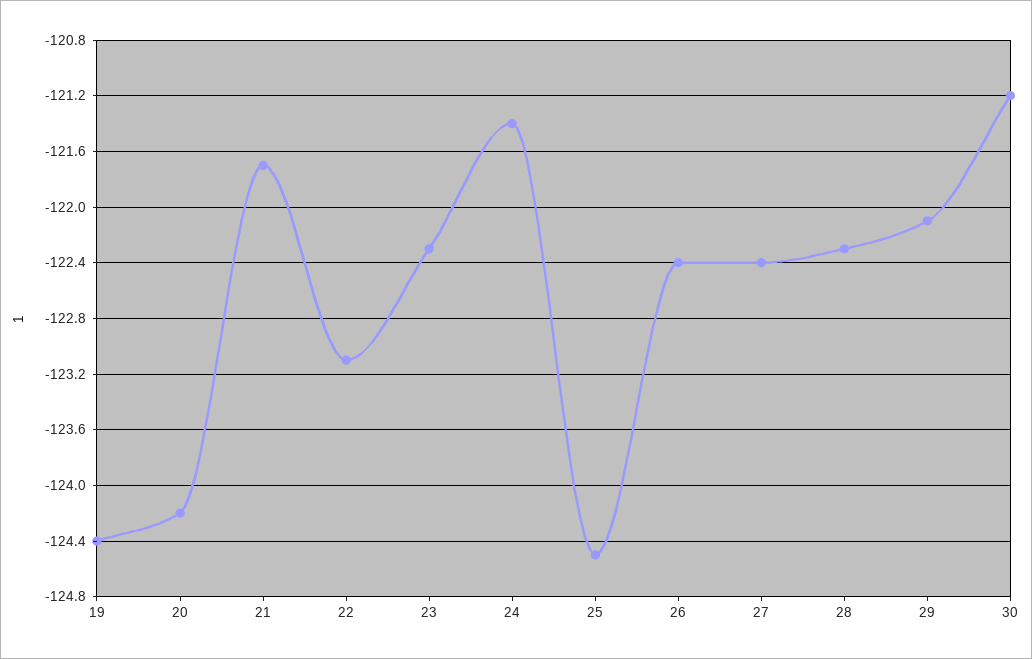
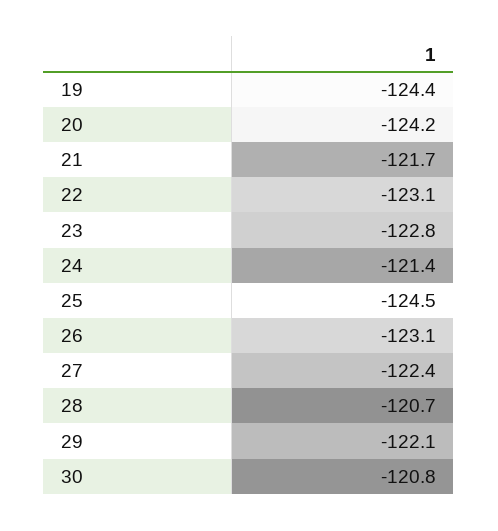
  {
    "19": -124.4,
    "20": -124.2,
    "21": -121.7,
    "22": -123.1,
-   "23": -122.3,
+   "23": -122.8,
    "24": -121.4,
    "25": -124.5,
-   "26": -122.4,
+   "26": -123.1,
    "27": -122.4,
-   "28": -122.3,
+   "28": -120.7,
    "29": -122.1,
-   "30": -121.2
+   "30": -120.8
  }

